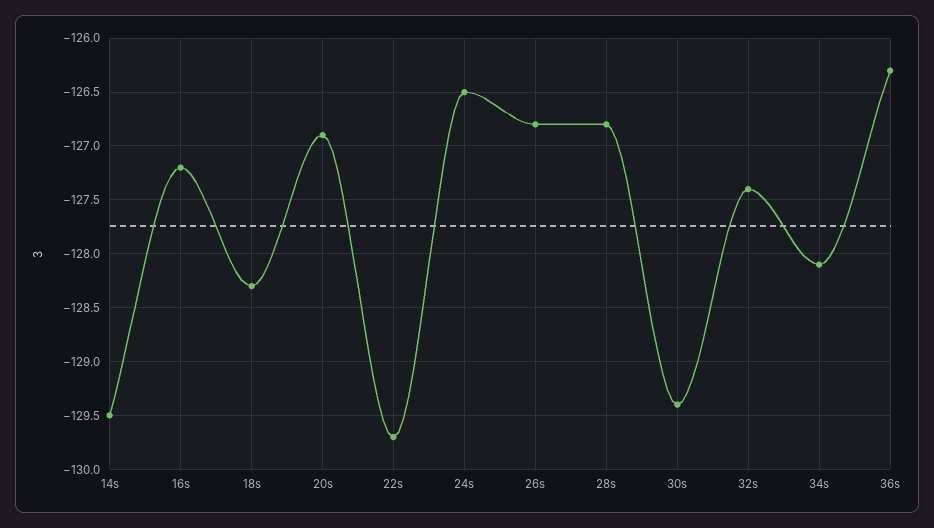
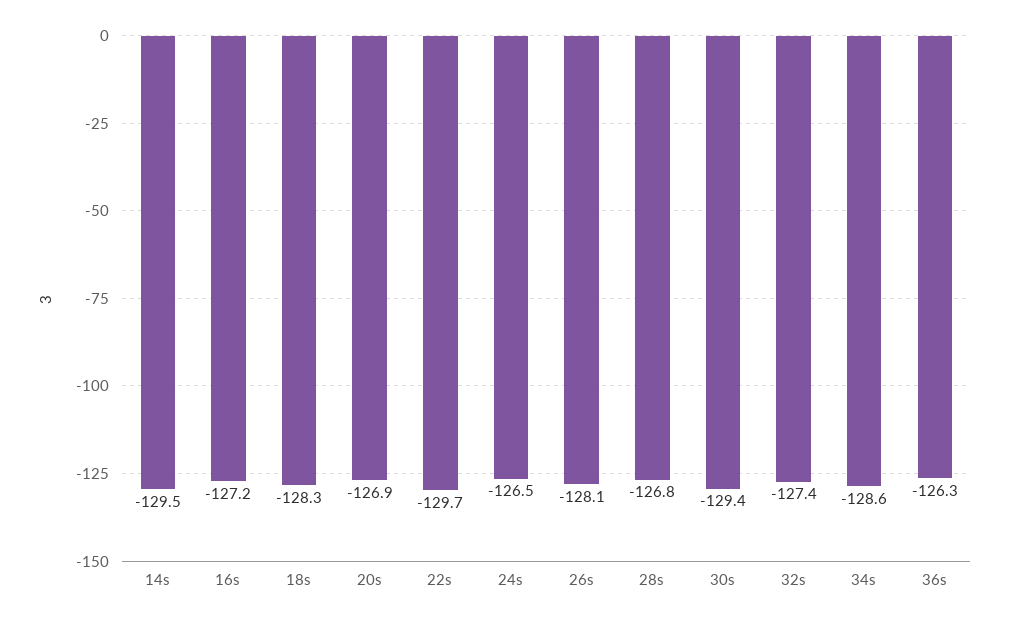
  {
    "14s": -129.5,
    "16s": -127.2,
    "18s": -128.3,
    "20s": -126.9,
    "22s": -129.7,
    "24s": -126.5,
-   "26s": -126.8,
+   "26s": -128.1,
    "28s": -126.8,
    "30s": -129.4,
    "32s": -127.4,
-   "34s": -128.1,
+   "34s": -128.6,
    "36s": -126.3
  }

